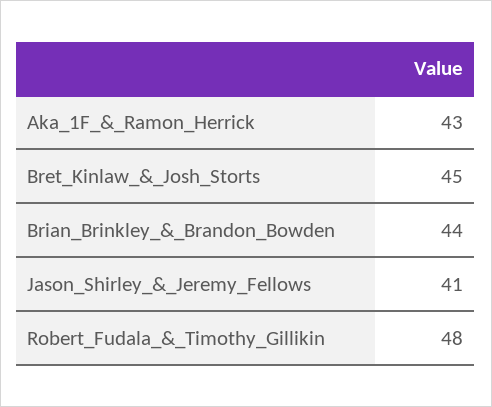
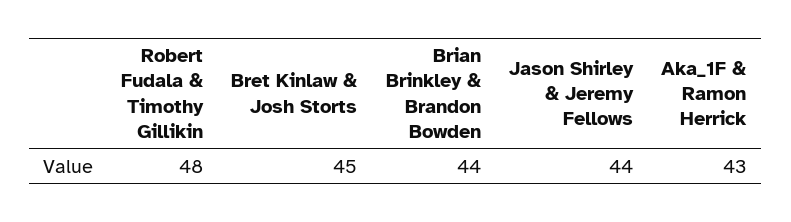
  {
    "Aka_1F_&_Ramon_Herrick": 43,
    "Bret_Kinlaw_&_Josh_Storts": 45,
    "Brian_Brinkley_&_Brandon_Bowden": 44,
-   "Jason_Shirley_&_Jeremy_Fellows": 41,
+   "Jason_Shirley_&_Jeremy_Fellows": 44,
    "Robert_Fudala_&_Timothy_Gillikin": 48
  }

